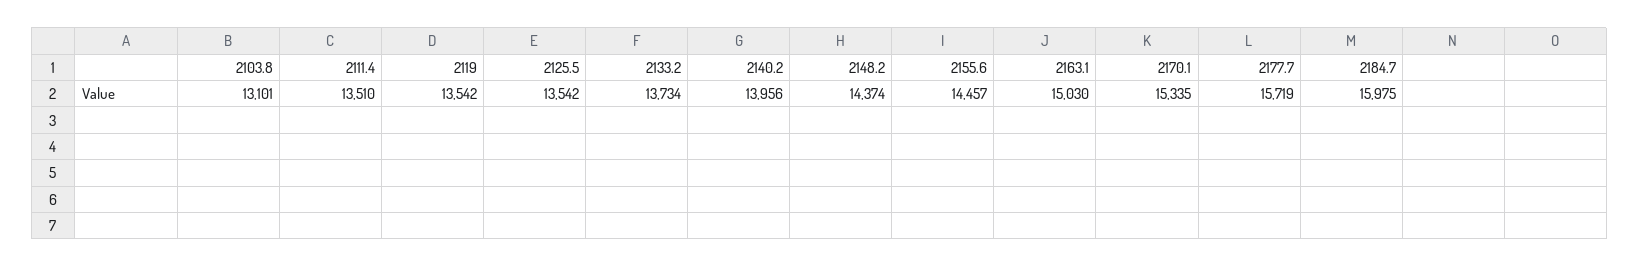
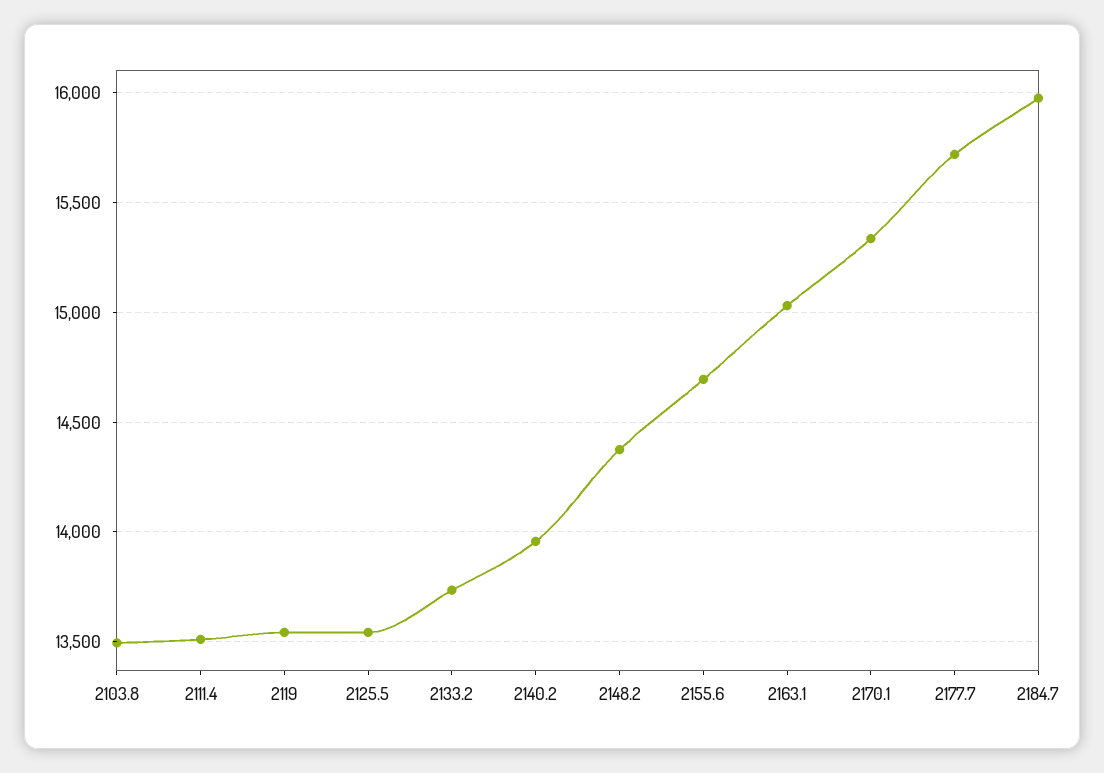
  {
-   "2103.8": 13101,
+   "2103.8": 13500,
    "2111.4": 13510,
    "2119": 13542,
    "2125.5": 13542,
    "2133.2": 13734,
    "2140.2": 13956,
    "2148.2": 14374,
-   "2155.6": 14457,
+   "2155.6": 14700,
    "2163.1": 15030,
    "2170.1": 15335,
    "2177.7": 15719,
    "2184.7": 15975
  }

